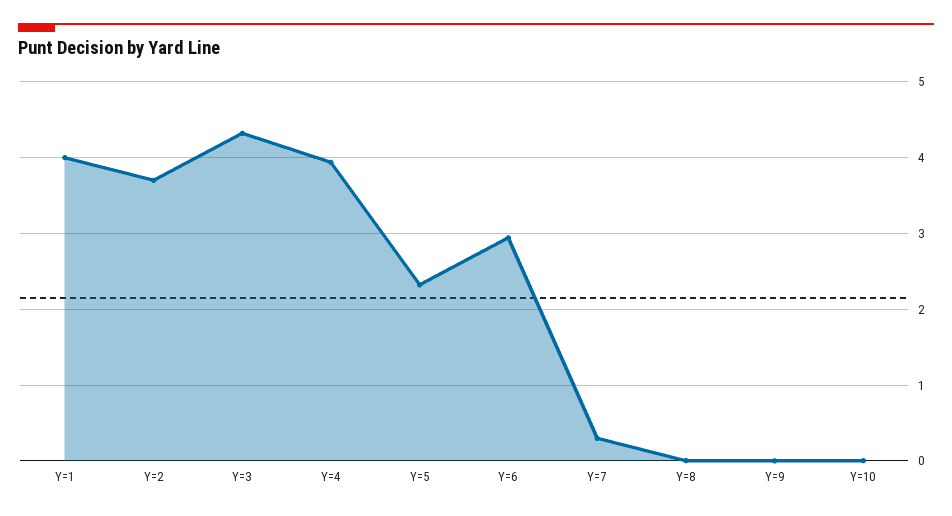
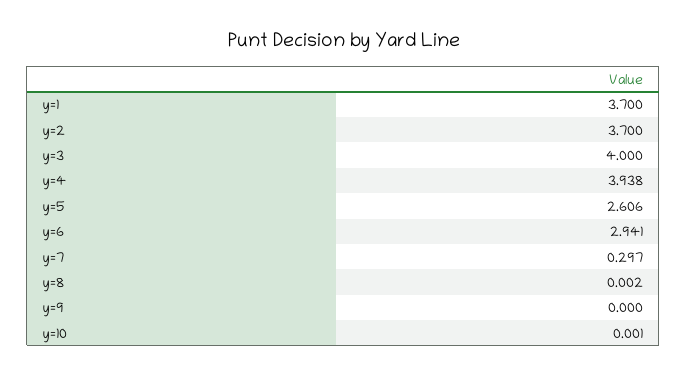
  {
-   "Y=1": 4,
+   "Y=1": 3.7,
    "Y=2": 3.7,
-   "Y=3": 4.3,
+   "Y=3": 4,
    "Y=4": 3.938,
-   "Y=5": 2.3,
+   "Y=5": 2.606,
    "Y=6": 2.941,
    "Y=7": 0.297,
    "Y=8": 0.002,
    "Y=9": 0,
    "Y=10": 0.001
  }

